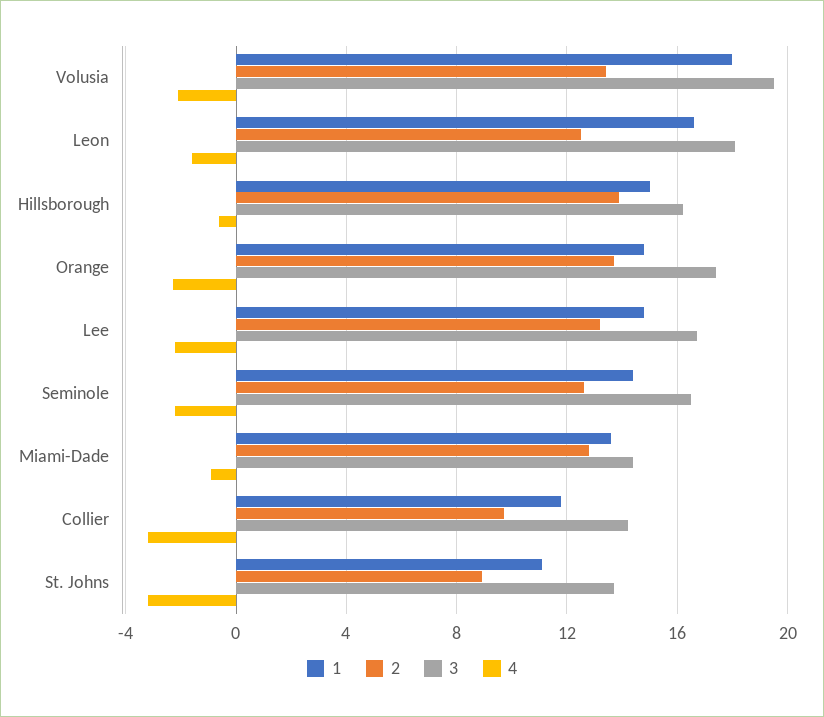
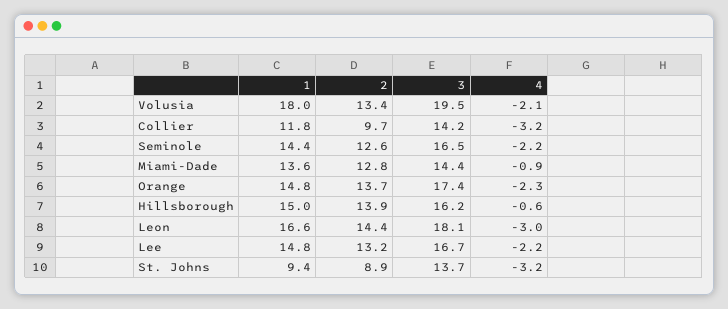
  {
    "1": {
      "Volusia": 18,
      "Leon": 16.6,
      "Hillsborough": 15,
      "Orange": 14.8,
      "Lee": 14.8,
      "Seminole": 14.4,
      "Miami-Dade": 13.6,
      "Collier": 11.8,
-     "St. Johns": 11
+     "St. Johns": 9.4
    },
    "2": {
      "Volusia": 13.4,
-     "Leon": 12.5,
+     "Leon": 14.4,
      "Hillsborough": 13.9,
      "Orange": 13.7,
      "Lee": 13.2,
      "Seminole": 12.6,
      "Miami-Dade": 12.8,
      "Collier": 9.7,
      "St. Johns": 8.9
    },
    "3": {
      "Volusia": 19.5,
      "Leon": 18.1,
      "Hillsborough": 16.2,
      "Orange": 17.4,
      "Lee": 16.7,
      "Seminole": 16.5,
      "Miami-Dade": 14.4,
      "Collier": 14.2,
      "St. Johns": 13.7
    },
    "4": {
      "Volusia": -2.1,
-     "Leon": -1.5,
+     "Leon": -3,
      "Hillsborough": -0.6,
      "Orange": -2.3,
      "Lee": -2.2,
      "Seminole": -2.2,
      "Miami-Dade": -0.9,
      "Collier": -3.2,
      "St. Johns": -3.2
    }
  }

